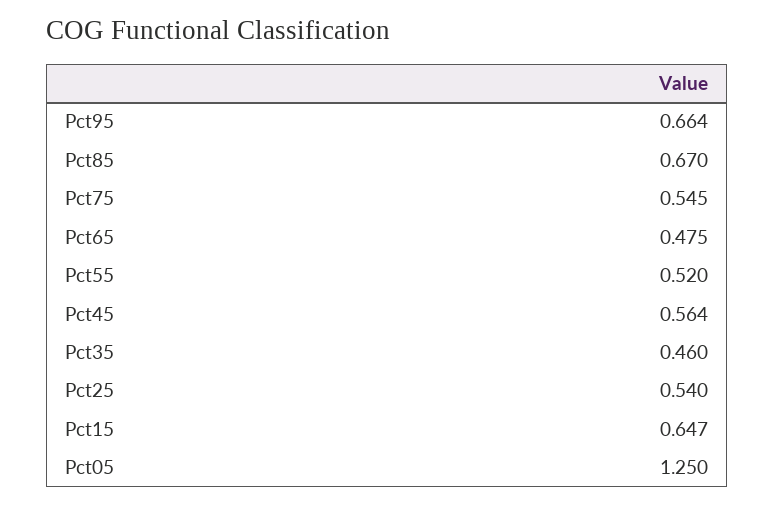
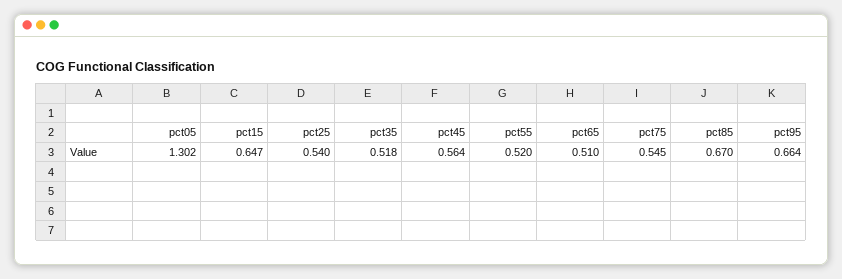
  {
    "Pct95": 0.664,
    "Pct85": 0.67,
    "Pct75": 0.545,
-   "Pct65": 0.475,
+   "Pct65": 0.51,
    "Pct55": 0.52,
    "Pct45": 0.564,
-   "Pct35": 0.46,
+   "Pct35": 0.518,
    "Pct25": 0.54,
    "Pct15": 0.647,
-   "Pct05": 1.25
+   "Pct05": 1.302
  }

